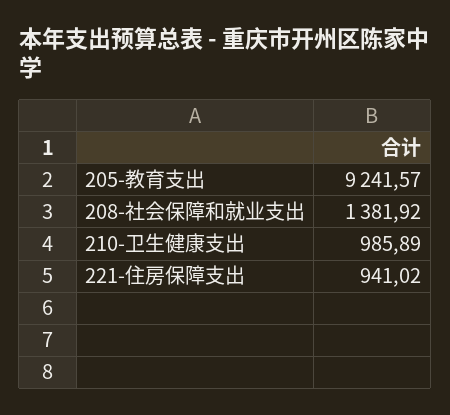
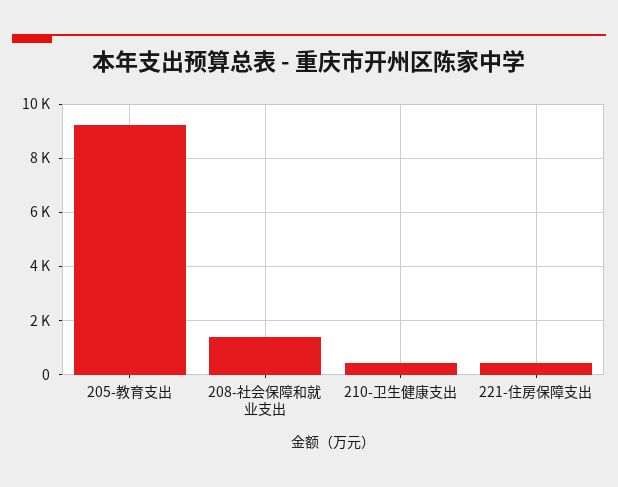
  {
    "205-教育支出": 9241.57,
    "208-社会保障和就业支出": 1381.92,
-   "210-卫生健康支出": 985.89,
+   "210-卫生健康支出": 500,
-   "221-住房保障支出": 941.02
+   "221-住房保障支出": 500
  }

